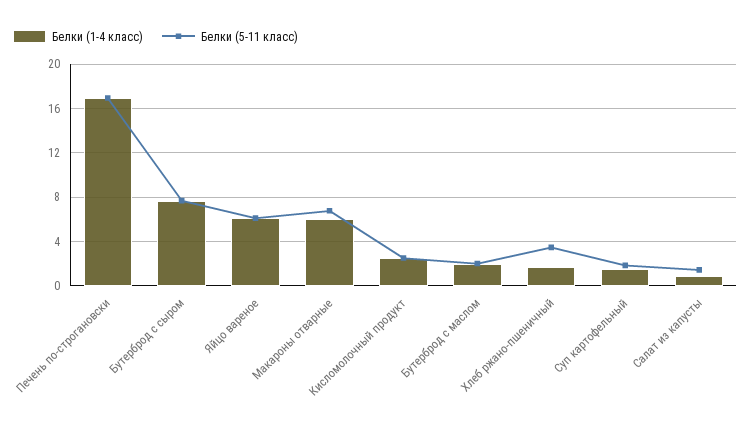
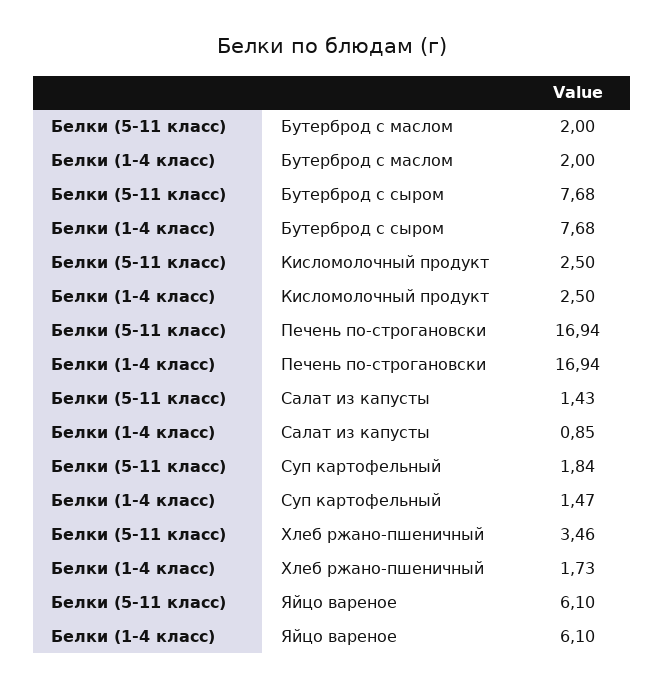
  {
    "Белки (1-4 класс)": {
      "Печень по-строгановски": 16.94,
      "Бутерброд с сыром": 7.68,
      "Яйцо вареное": 6.1,
-     "Макароны отварные": 6,
      "Кисломолочный продукт": 2.5,
      "Бутерброд с маслом": 2,
      "Хлеб ржано-пшеничный": 1.73,
      "Суп картофельный": 1.47,
      "Салат из капусты": 0.85
    },
    "Белки (5-11 класс)": {
      "Печень по-строгановски": 16.94,
      "Бутерброд с сыром": 7.68,
      "Яйцо вареное": 6.1,
-     "Макароны отварные": 7,
      "Кисломолочный продукт": 2.5,
      "Бутерброд с маслом": 2,
      "Хлеб ржано-пшеничный": 3.46,
      "Суп картофельный": 1.84,
      "Салат из капусты": 1.43
    }
  }

